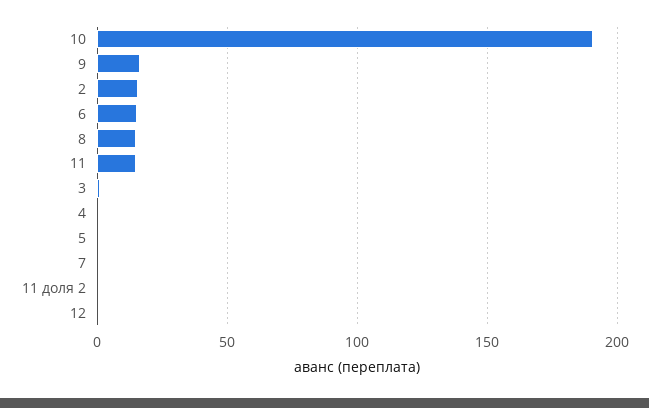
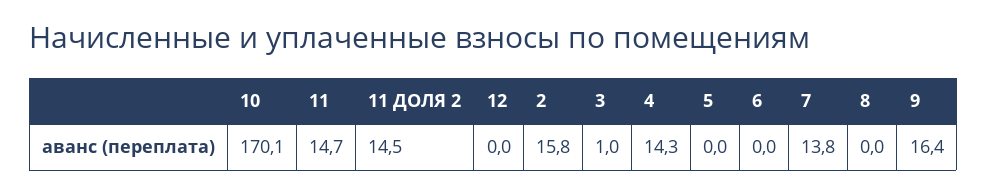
  {
-   "10": 190,
+   "10": 170.1,
    "9": 16.4,
    "2": 15.8,
-   "6": 15,
+   "6": 0,
-   "8": 15,
+   "8": 0,
    "11": 14.7,
    "3": 1,
-   "4": 0,
+   "4": 14.3,
    "5": 0,
-   "7": 0,
+   "7": 13.8,
-   "11 доля 2": 0,
+   "11 доля 2": 14.5,
    "12": 0
  }

